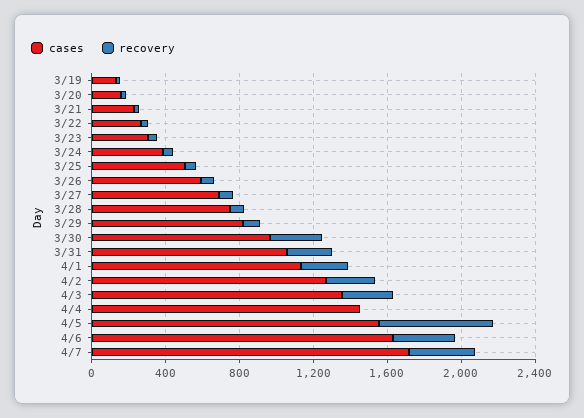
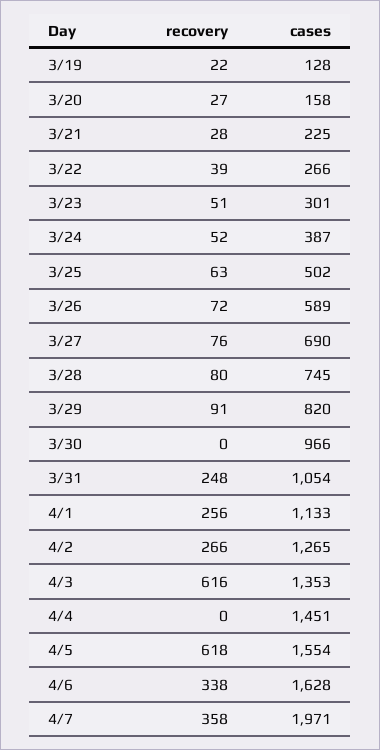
  {
    "cases": {
      "3/19": 128,
      "3/20": 158,
      "3/21": 225,
      "3/22": 266,
      "3/23": 301,
      "3/24": 387,
      "3/25": 502,
      "3/26": 589,
      "3/27": 690,
      "3/28": 745,
      "3/29": 820,
      "3/30": 966,
      "3/31": 1054,
      "4/1": 1133,
      "4/2": 1265,
      "4/3": 1353,
      "4/4": 1451,
      "4/5": 1554,
      "4/6": 1628,
-     "4/7": 1700
+     "4/7": 1971
    },
    "recovery": {
      "3/19": 22,
      "3/20": 27,
      "3/21": 28,
      "3/22": 39,
      "3/23": 51,
      "3/24": 52,
      "3/25": 63,
      "3/26": 72,
      "3/27": 76,
      "3/28": 80,
      "3/29": 91,
-     "3/30": 300,
+     "3/30": 0,
      "3/31": 248,
      "4/1": 256,
      "4/2": 266,
-     "4/3": 300,
+     "4/3": 616,
      "4/4": 0,
      "4/5": 618,
      "4/6": 338,
      "4/7": 358
    }
  }

